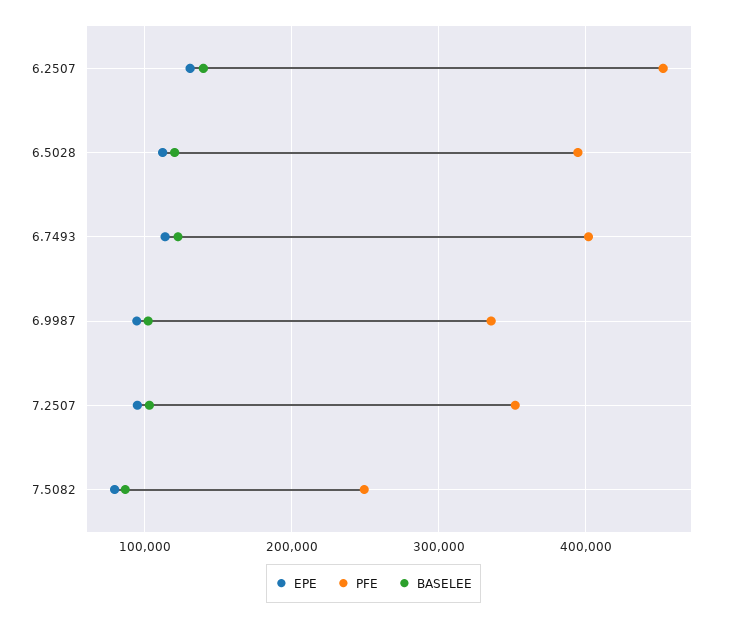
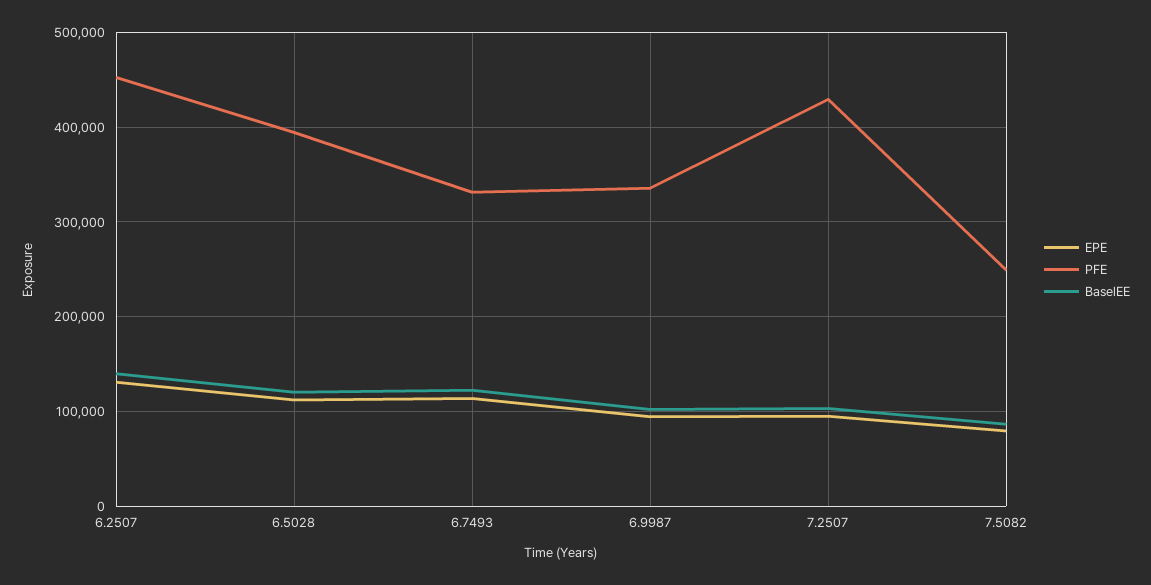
  {
    "EPE": {
      "6.2507": 130000,
      "6.5028": 110000,
      "6.7493": 110000,
      "6.9987": 90000,
      "7.2507": 100000,
      "7.5082": 80000
    },
    "PFE": {
      "6.2507": 450000,
      "6.5028": 390000,
-     "6.7493": 400000,
+     "6.7493": 330000,
      "6.9987": 340000,
-     "7.2507": 350000,
+     "7.2507": 430000,
      "7.5082": 250000
    },
    "BASELEE": {
      "6.2507": 140000,
      "6.5028": 120000,
      "6.7493": 120000,
      "6.9987": 100000,
      "7.2507": 100000,
      "7.5082": 90000
    }
  }

